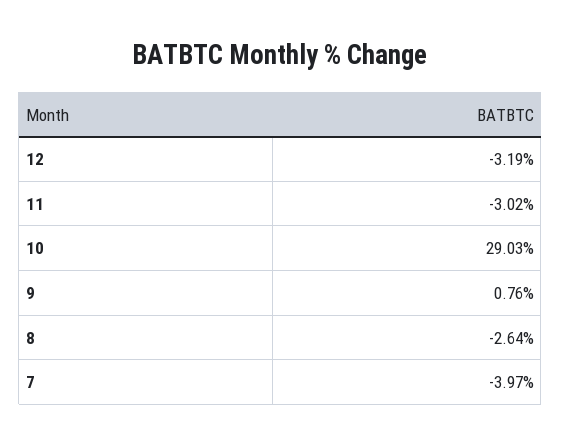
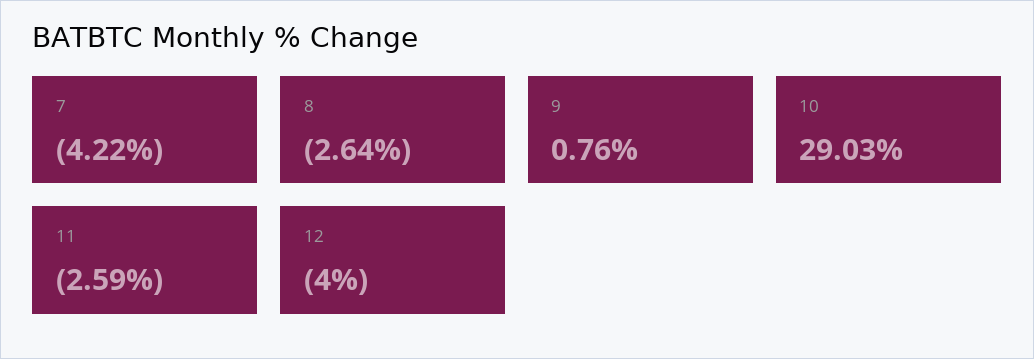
  {
-   "12": -3.19,
+   "12": -4,
-   "11": -3.02,
+   "11": -2.59,
    "10": 29.03,
    "9": 0.76,
    "8": -2.64,
-   "7": -3.97
+   "7": -4.22
  }

